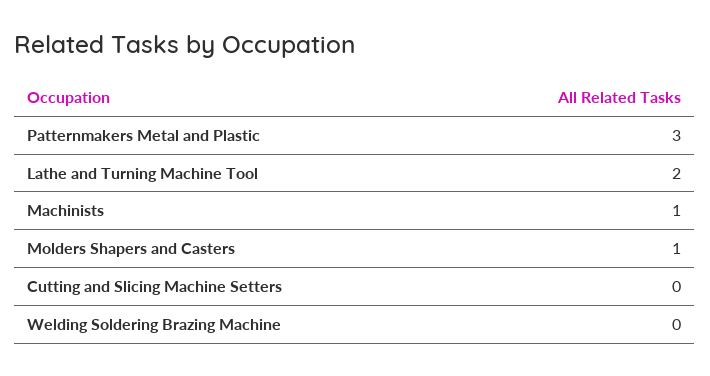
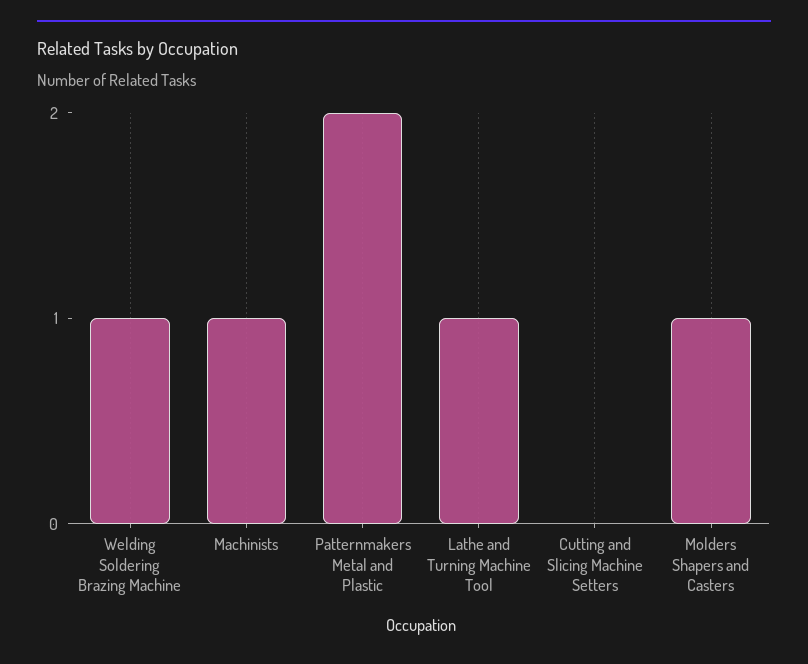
  {
-   "Patternmakers Metal and Plastic": 3,
+   "Patternmakers Metal and Plastic": 2,
-   "Lathe and Turning Machine Tool": 2,
+   "Lathe and Turning Machine Tool": 1,
    "Machinists": 1,
    "Molders Shapers and Casters": 1,
    "Cutting and Slicing Machine Setters": 0,
-   "Welding Soldering Brazing Machine": 0
+   "Welding Soldering Brazing Machine": 1
  }

